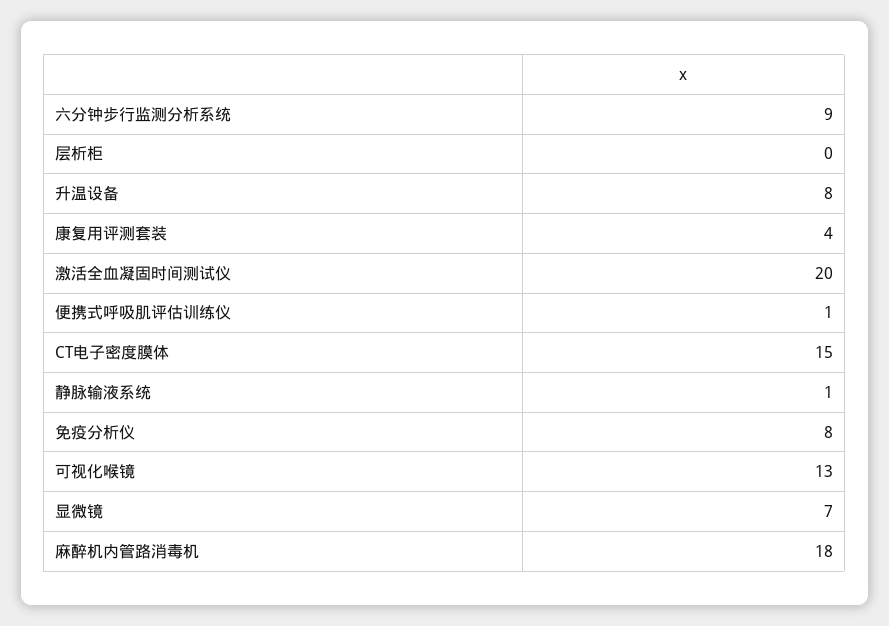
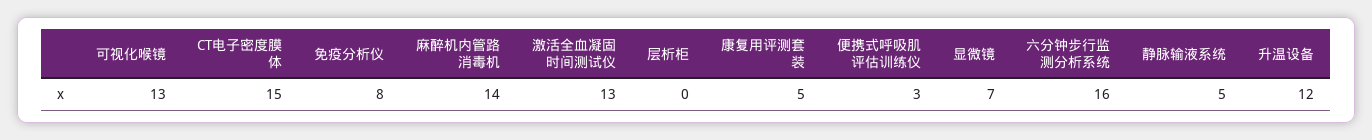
  {
-   "六分钟步行监测分析系统": 9,
+   "六分钟步行监测分析系统": 16,
    "层析柜": 0,
-   "升温设备": 8,
+   "升温设备": 12,
-   "康复用评测套装": 4,
+   "康复用评测套装": 5,
-   "激活全血凝固时间测试仪": 20,
+   "激活全血凝固时间测试仪": 13,
-   "便携式呼吸肌评估训练仪": 1,
+   "便携式呼吸肌评估训练仪": 3,
    "CT电子密度膜体": 15,
-   "静脉输液系统": 1,
+   "静脉输液系统": 5,
    "免疫分析仪": 8,
    "可视化喉镜": 13,
    "显微镜": 7,
-   "麻醉机内管路消毒机": 18
+   "麻醉机内管路消毒机": 14
  }

